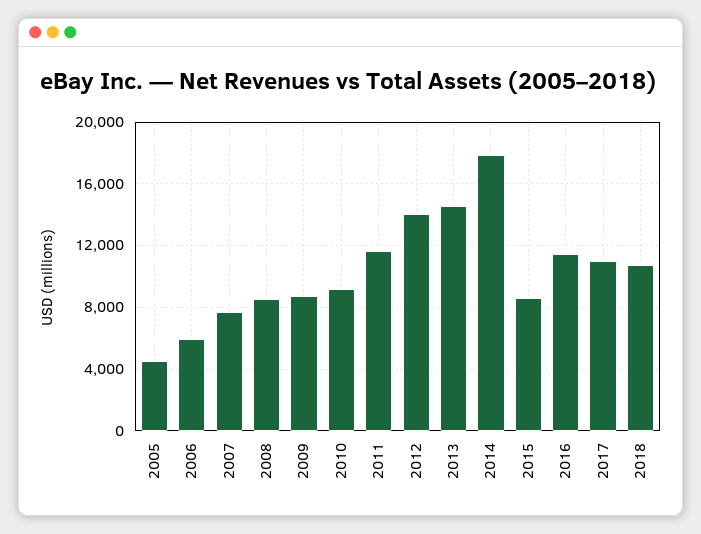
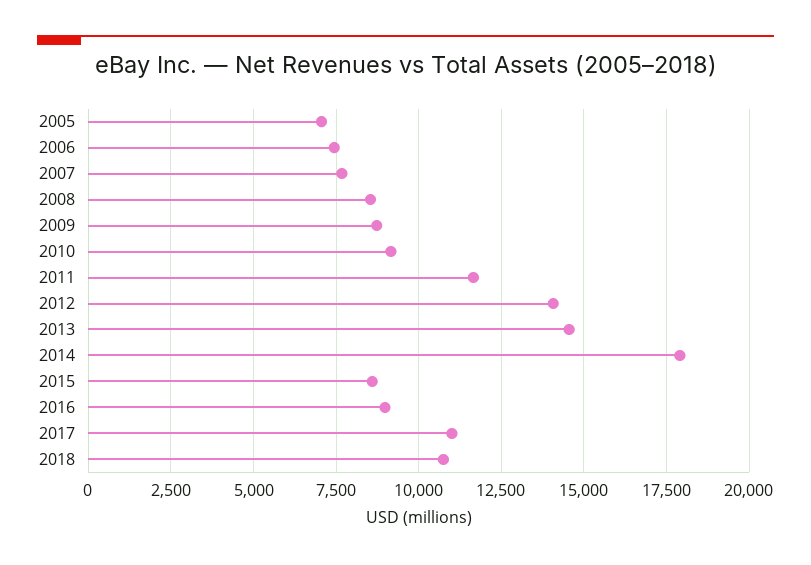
  {
-   "2005": 4500,
+   "2005": 7000,
-   "2006": 6000,
+   "2006": 7500,
    "2007": 7750,
    "2008": 8500,
    "2009": 8750,
    "2010": 9250,
    "2011": 11750,
    "2012": 14000,
    "2013": 14500,
    "2014": 18000,
    "2015": 8500,
-   "2016": 11500,
+   "2016": 9000,
    "2017": 11000,
    "2018": 10750
  }

